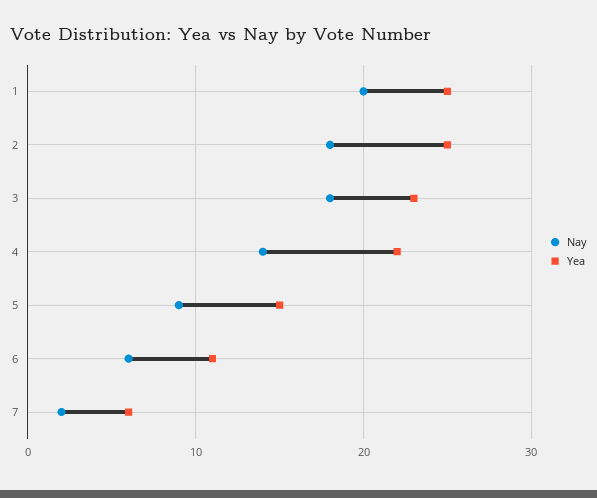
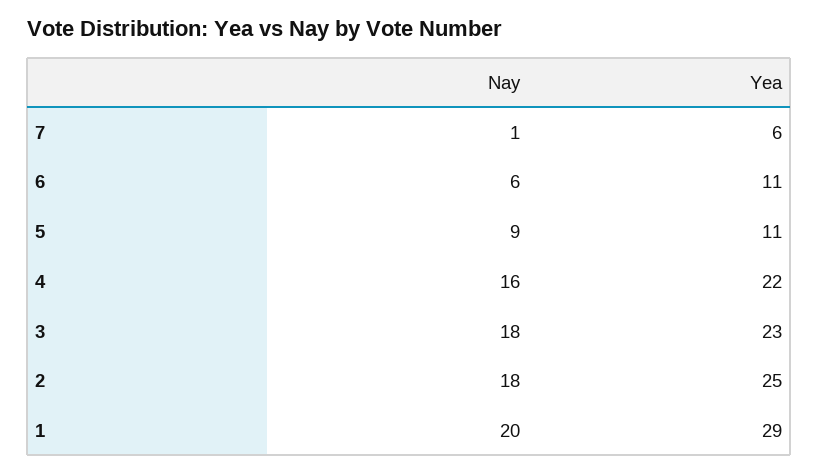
  {
    "Nay": {
      "1": 20,
      "2": 18,
      "3": 18,
-     "4": 14,
+     "4": 16,
      "5": 9,
      "6": 6,
-     "7": 2
+     "7": 1
    },
    "Yea": {
-     "1": 25,
+     "1": 29,
      "2": 25,
      "3": 23,
      "4": 22,
-     "5": 15,
+     "5": 11,
      "6": 11,
      "7": 6
    }
  }

